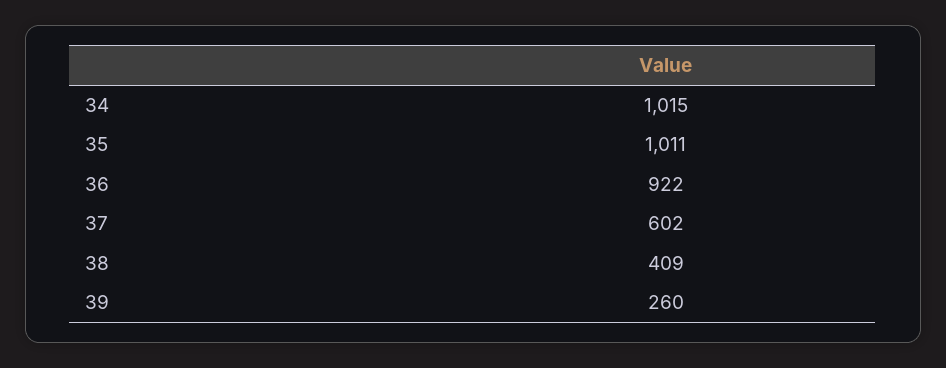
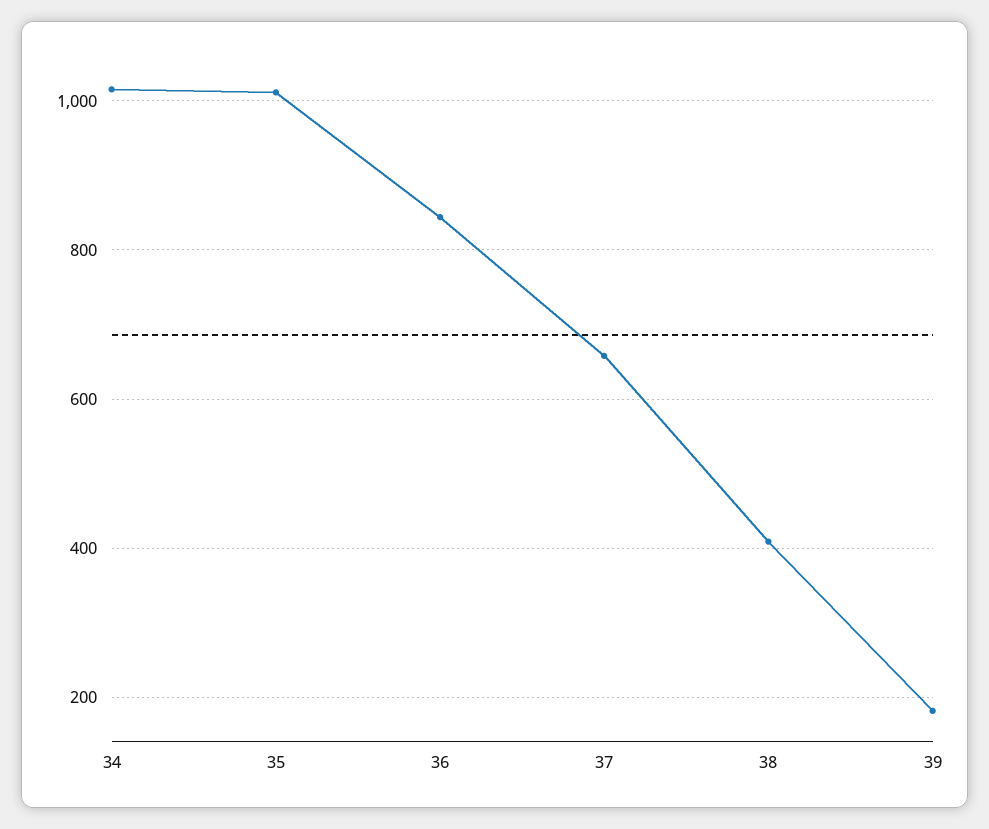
  {
    "34": 1015,
    "35": 1011,
-   "36": 922,
+   "36": 840,
-   "37": 602,
+   "37": 660,
    "38": 409,
-   "39": 260
+   "39": 180
  }

